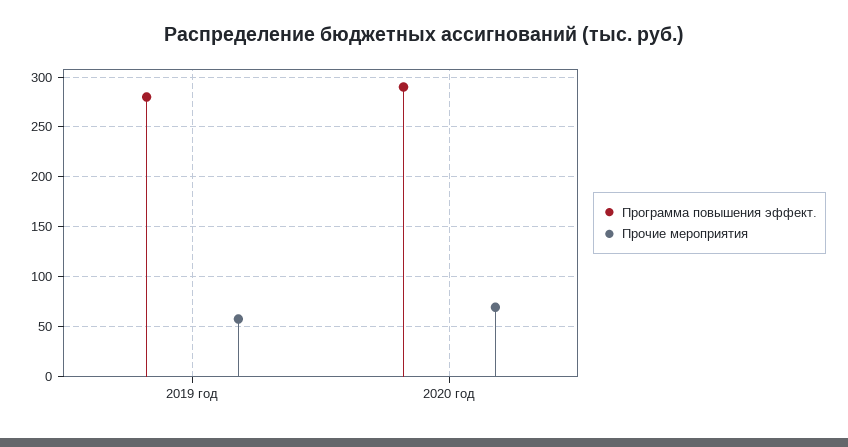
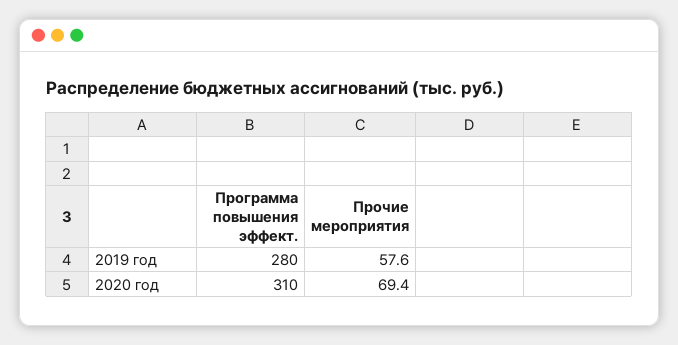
  {
    "Программа повышения эффект.": {
      "2019 год": 280,
-     "2020 год": 290
+     "2020 год": 310
    },
    "Прочие мероприятия": {
      "2019 год": 57.6,
      "2020 год": 69.4
    }
  }

